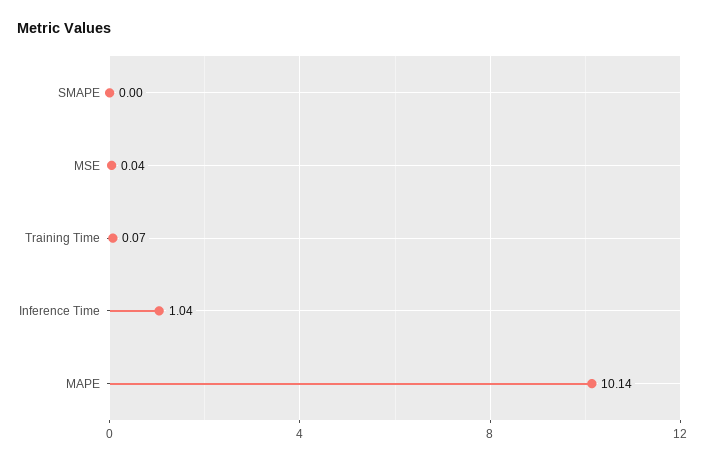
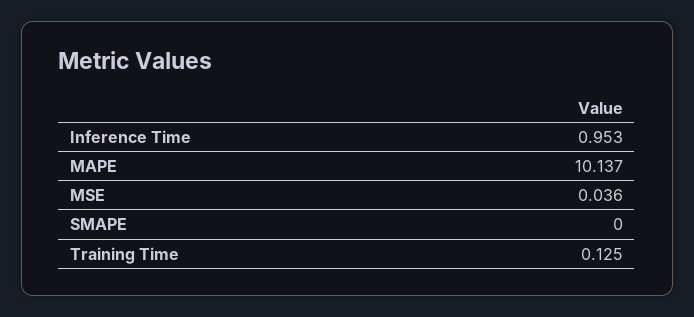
  {
    "SMAPE": 0,
    "MSE": 0.036,
-   "Training Time": 0.07,
+   "Training Time": 0.125,
-   "Inference Time": 1.04,
+   "Inference Time": 0.953,
    "MAPE": 10.137
  }

